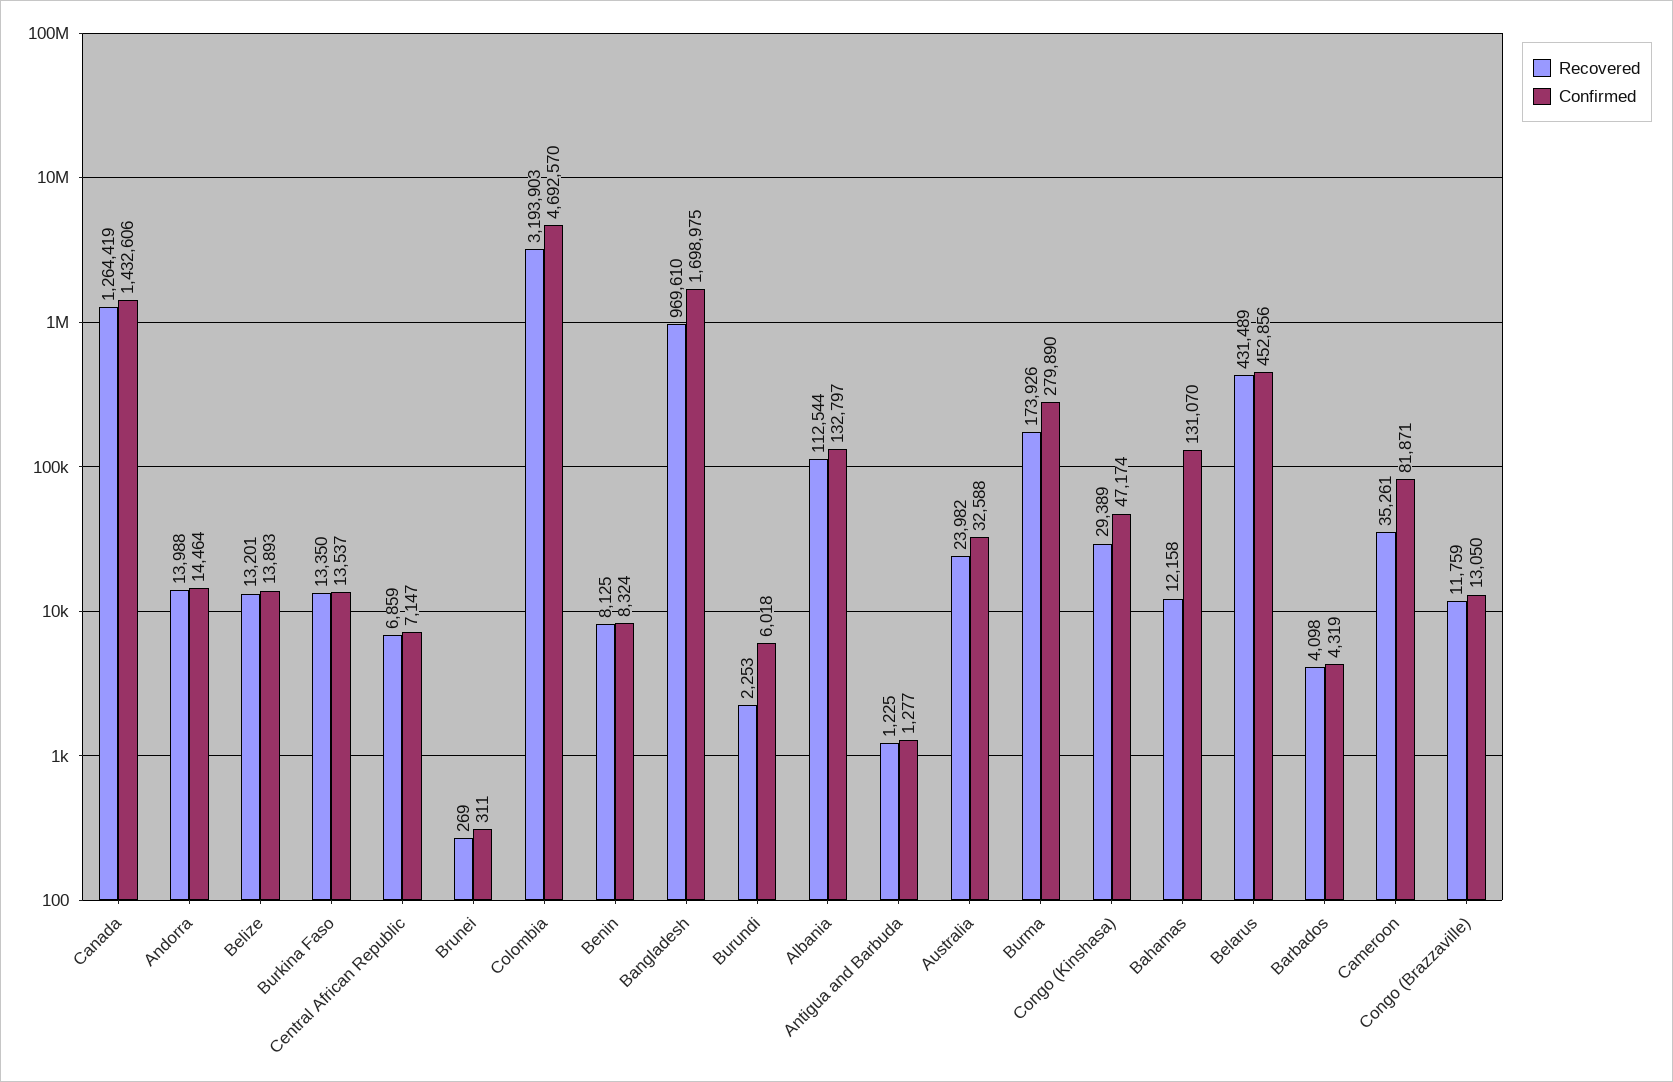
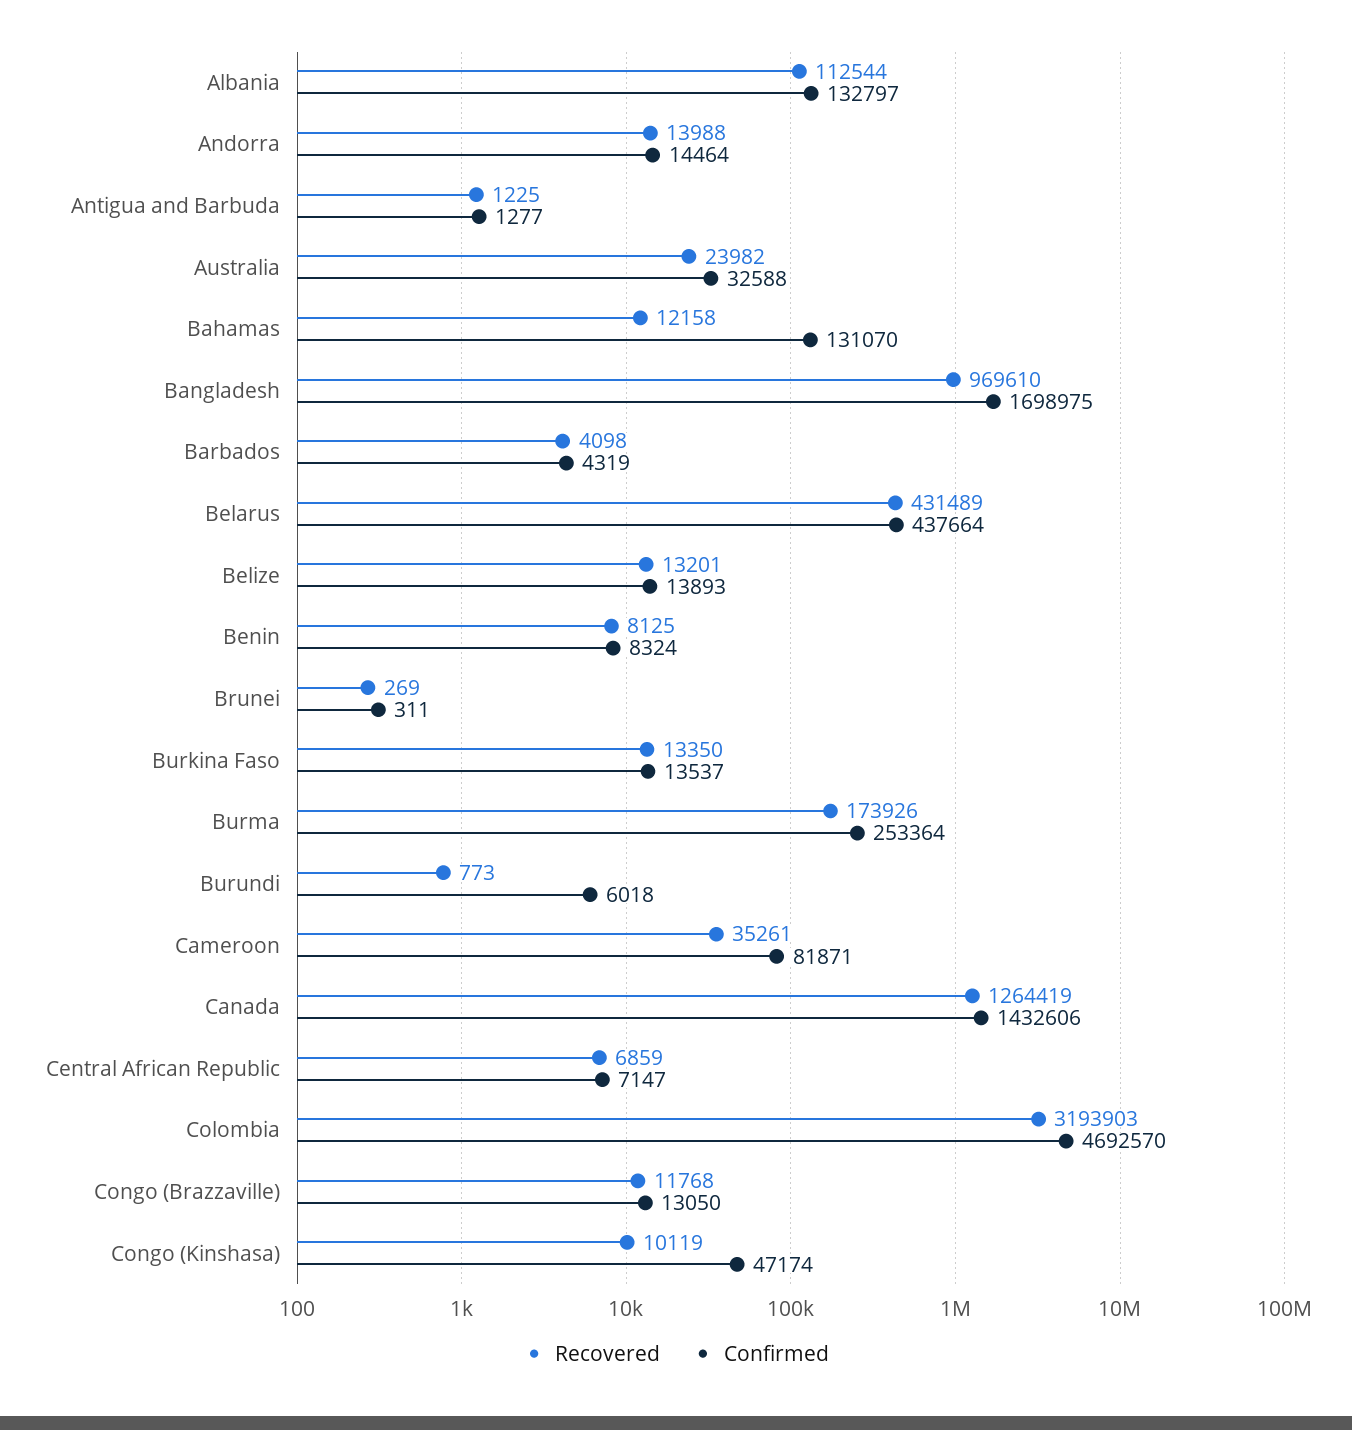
  {
    "Recovered": {
      "Canada": 1264419,
      "Andorra": 13988,
      "Belize": 13201,
      "Burkina Faso": 13350,
      "Central African Republic": 6859,
      "Brunei": 269,
      "Colombia": 3193903,
      "Benin": 8125,
      "Bangladesh": 969610,
-     "Burundi": 2253,
+     "Burundi": 773,
      "Albania": 112544,
      "Antigua and Barbuda": 1225,
      "Australia": 23982,
      "Burma": 173926,
-     "Congo (Kinshasa)": 29389,
+     "Congo (Kinshasa)": 10119,
      "Bahamas": 12158,
      "Belarus": 431489,
      "Barbados": 4098,
      "Cameroon": 35261,
-     "Congo (Brazzaville)": 11759
+     "Congo (Brazzaville)": 11768
    },
    "Confirmed": {
      "Canada": 1432606,
      "Andorra": 14464,
      "Belize": 13893,
      "Burkina Faso": 13537,
      "Central African Republic": 7147,
      "Brunei": 311,
      "Colombia": 4692570,
      "Benin": 8324,
      "Bangladesh": 1698975,
      "Burundi": 6018,
      "Albania": 132797,
      "Antigua and Barbuda": 1277,
      "Australia": 32588,
-     "Burma": 279890,
+     "Burma": 253364,
      "Congo (Kinshasa)": 47174,
      "Bahamas": 131070,
-     "Belarus": 452856,
+     "Belarus": 437664,
      "Barbados": 4319,
      "Cameroon": 81871,
      "Congo (Brazzaville)": 13050
    }
  }

